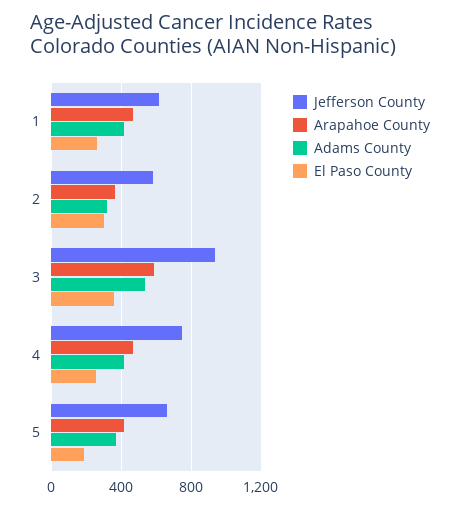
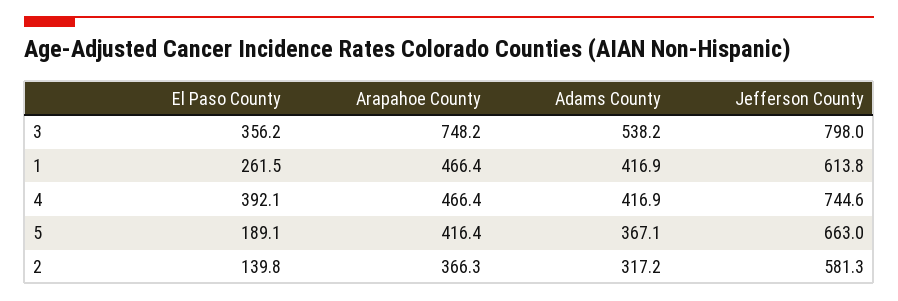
  {
    "Jefferson County": {
      "1": 613.8,
      "2": 581.3,
-     "3": 950,
+     "3": 798,
      "4": 744.6,
      "5": 663
    },
    "Arapahoe County": {
      "1": 466.4,
      "2": 366.3,
-     "3": 600,
+     "3": 748.2,
      "4": 466.4,
      "5": 416.4
    },
    "Adams County": {
      "1": 416.9,
      "2": 317.2,
      "3": 538.2,
      "4": 416.9,
      "5": 367.1
    },
    "El Paso County": {
      "1": 261.5,
-     "2": 300,
+     "2": 139.8,
      "3": 356.2,
-     "4": 250,
+     "4": 392.1,
      "5": 189.1
    }
  }

